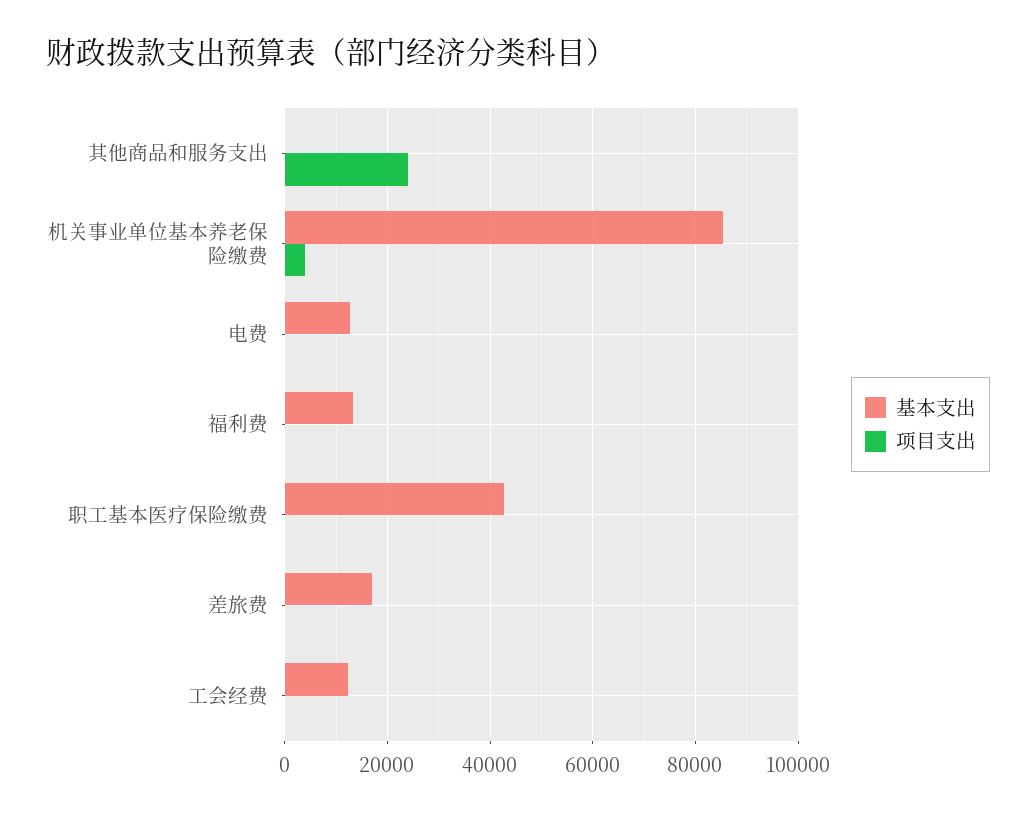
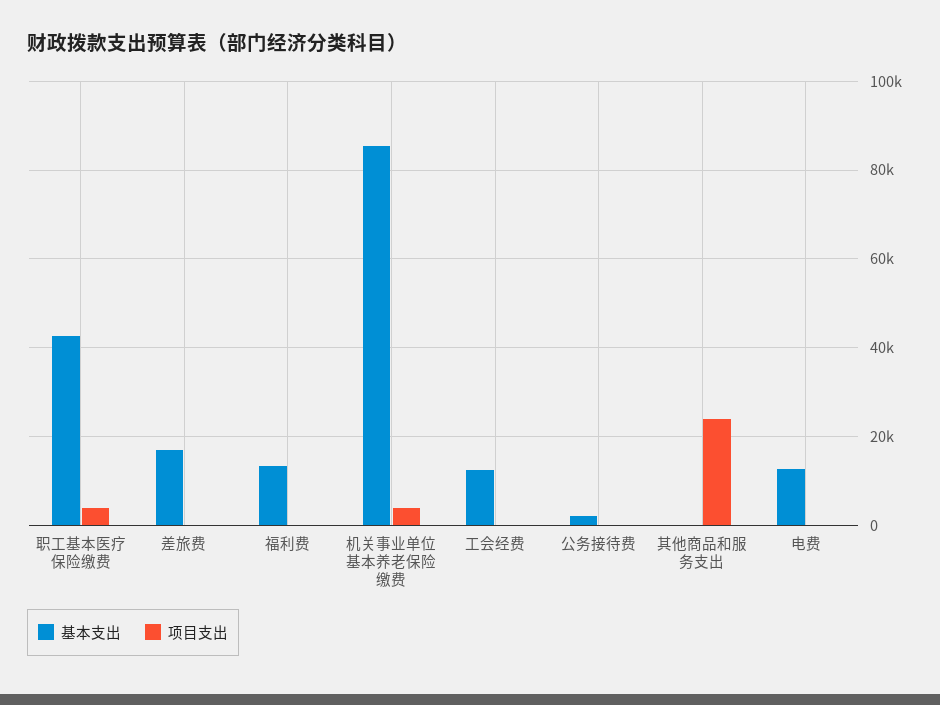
  {
    "基本支出": {
      "其他商品和服务支出": 0,
      "机关事业单位基本养老保险缴费": 86000,
      "电费": 12000,
      "福利费": 14000,
      "职工基本医疗保险缴费": 42000,
      "差旅费": 18000,
-     "工会经费": 12000
+     "工会经费": 12000,
+     "公务接待费": 2000
    },
    "项目支出": {
      "其他商品和服务支出": 24000,
      "机关事业单位基本养老保险缴费": 4000,
      "电费": 0,
      "福利费": 0,
-     "职工基本医疗保险缴费": 0,
+     "职工基本医疗保险缴费": 4000,
      "差旅费": 0,
-     "工会经费": 0
+     "工会经费": 0,
+     "公务接待费": 0
    }
  }

